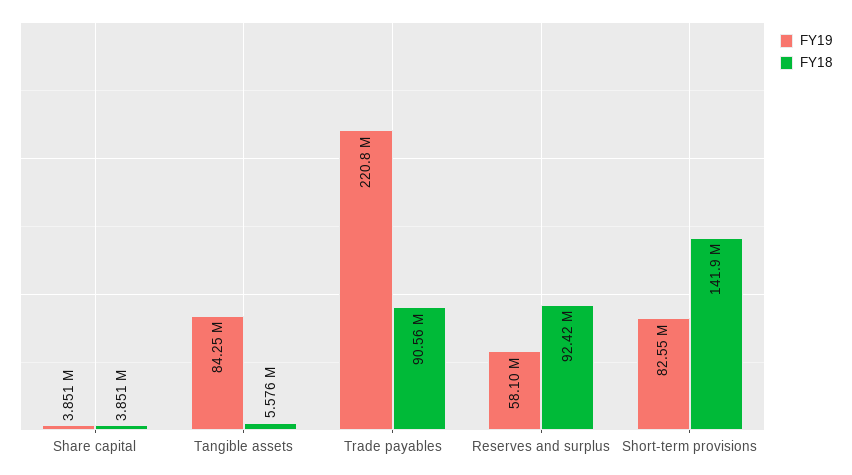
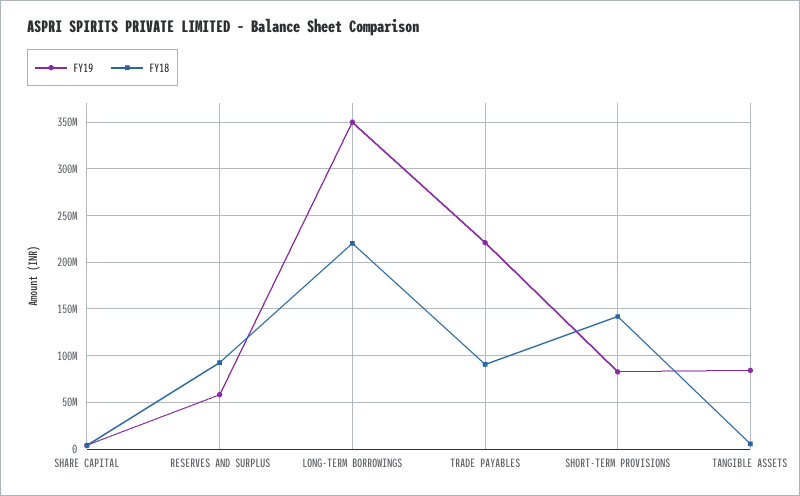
  {
    "FY19": {
      "Share capital": 3851000,
      "Tangible assets": 84250000,
      "Trade payables": 220800000,
      "Reserves and surplus": 58100000,
-     "Short-term provisions": 82550000
+     "Short-term provisions": 82550000,
+     "LONG-TERM BORROWINGS": 350000000
    },
    "FY18": {
      "Share capital": 3851000,
      "Tangible assets": 5576000,
      "Trade payables": 90560000,
      "Reserves and surplus": 92420000,
-     "Short-term provisions": 141900000
+     "Short-term provisions": 141900000,
+     "LONG-TERM BORROWINGS": 220000000
    }
  }

